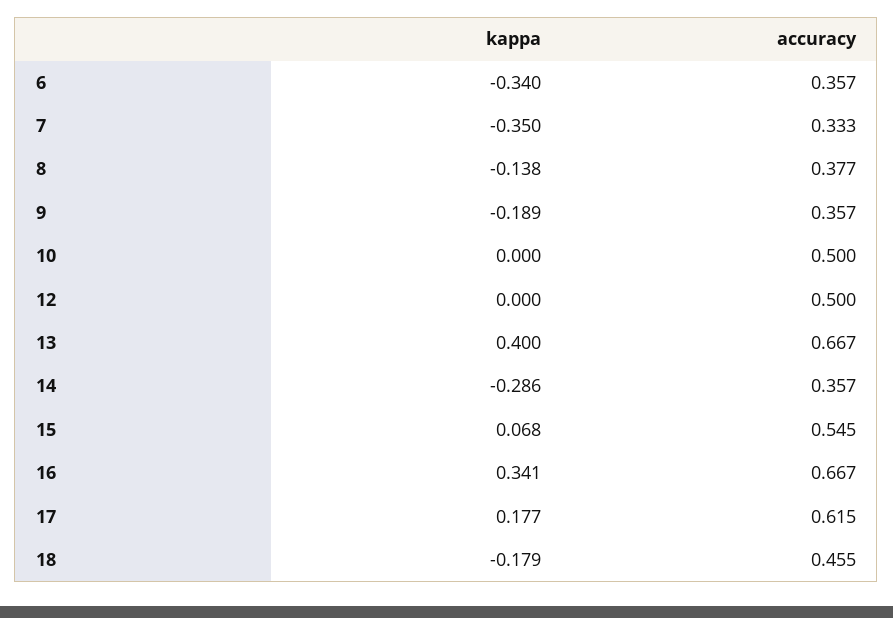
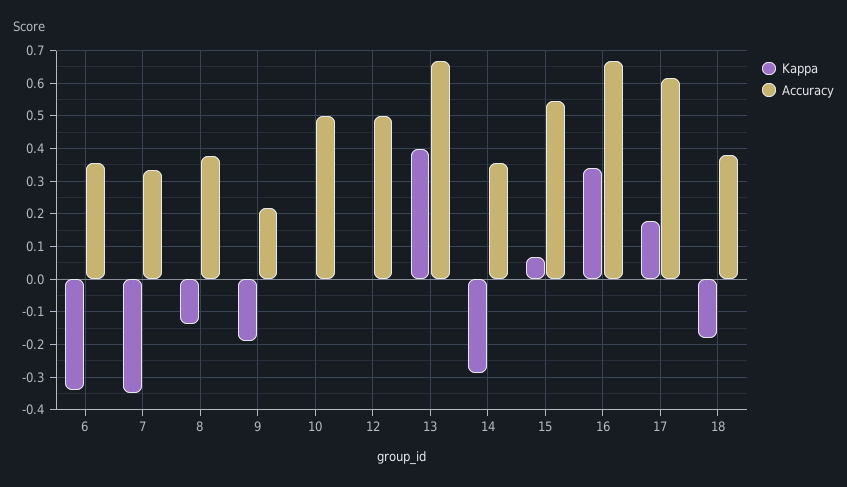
  {
    "kappa": {
      "6": -0.34,
      "7": -0.35,
      "8": -0.138,
      "9": -0.189,
      "10": 0,
      "12": 0,
      "13": 0.4,
      "14": -0.286,
      "15": 0.068,
      "16": 0.341,
      "17": 0.177,
      "18": -0.179
    },
    "accuracy": {
      "6": 0.357,
      "7": 0.333,
      "8": 0.377,
-     "9": 0.357,
+     "9": 0.22,
      "10": 0.5,
      "12": 0.5,
      "13": 0.667,
      "14": 0.357,
      "15": 0.545,
      "16": 0.667,
      "17": 0.615,
-     "18": 0.455
+     "18": 0.38
    }
  }

